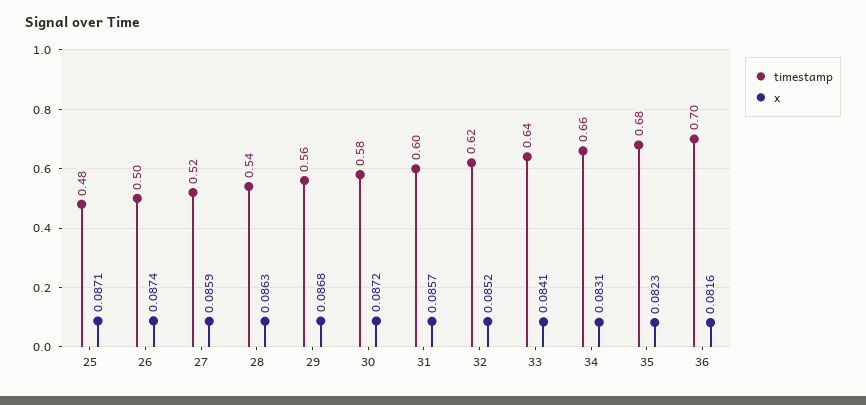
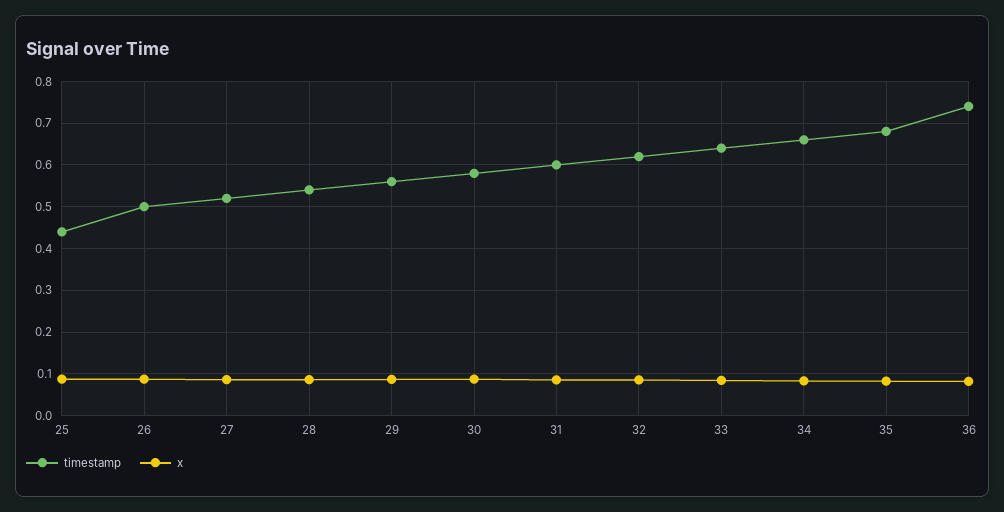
  {
    "timestamp": {
-     "25": 0.48,
+     "25": 0.44,
      "26": 0.5,
      "27": 0.52,
      "28": 0.54,
      "29": 0.56,
      "30": 0.58,
      "31": 0.6,
      "32": 0.62,
      "33": 0.64,
      "34": 0.66,
      "35": 0.68,
-     "36": 0.7
+     "36": 0.74
    },
    "x": {
      "25": 0.0871,
      "26": 0.0874,
      "27": 0.0859,
      "28": 0.0863,
      "29": 0.0868,
      "30": 0.0872,
      "31": 0.0857,
      "32": 0.0852,
      "33": 0.0841,
      "34": 0.0831,
      "35": 0.0823,
      "36": 0.0816
    }
  }

